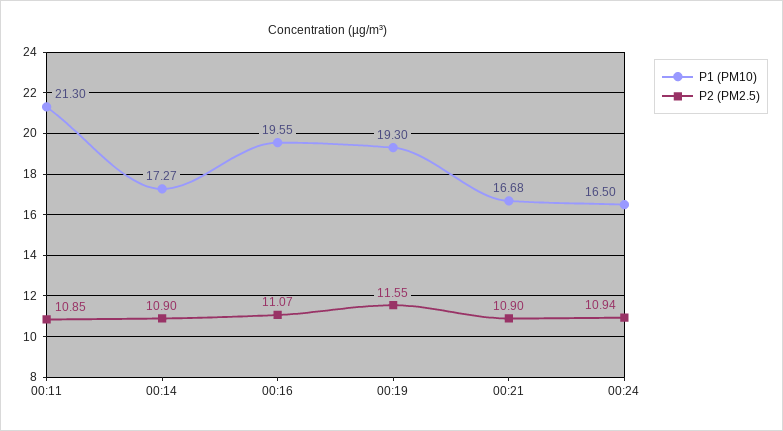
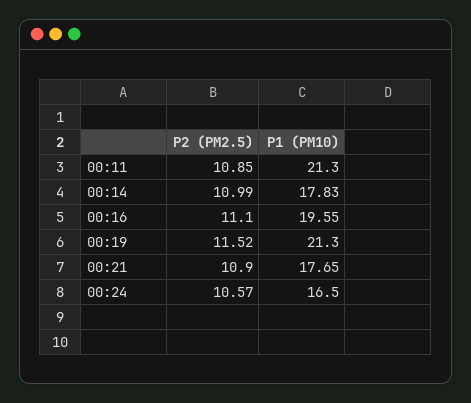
  {
    "P1 (PM10)": {
      "00:11": 21.3,
-     "00:14": 17.27,
+     "00:14": 17.83,
      "00:16": 19.55,
-     "00:19": 19.3,
+     "00:19": 21.3,
-     "00:21": 16.68,
+     "00:21": 17.65,
      "00:24": 16.5
    },
    "P2 (PM2.5)": {
      "00:11": 10.85,
-     "00:14": 10.9,
+     "00:14": 10.99,
-     "00:16": 11.07,
+     "00:16": 11.1,
-     "00:19": 11.55,
+     "00:19": 11.52,
      "00:21": 10.9,
-     "00:24": 10.94
+     "00:24": 10.57
    }
  }

